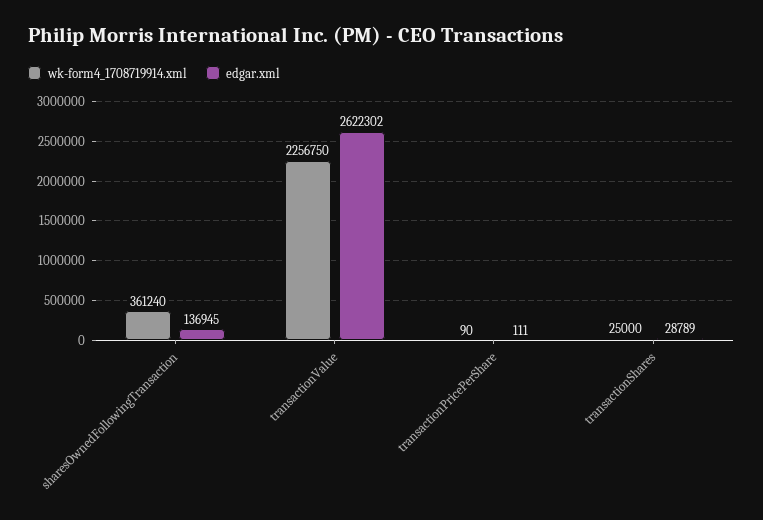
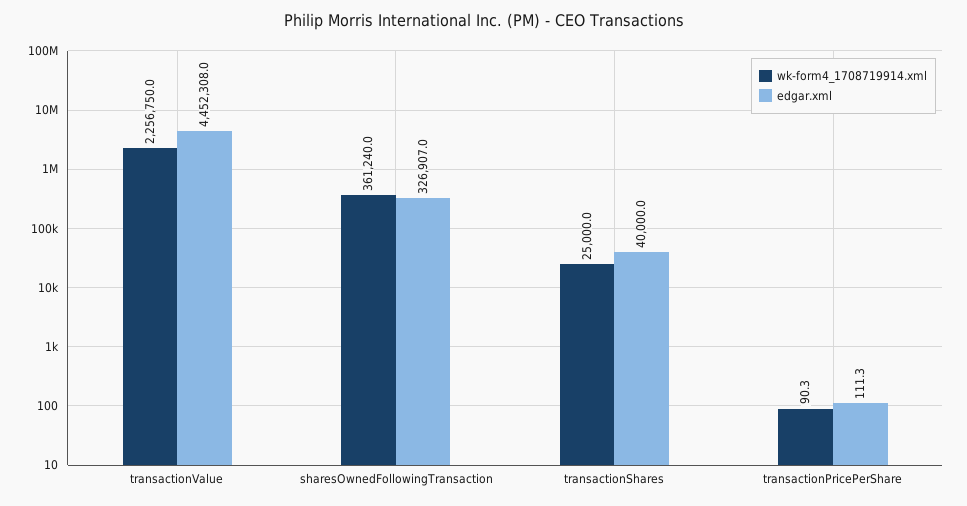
  {
    "wk-form4_1708719914.xml": {
      "sharesOwnedFollowingTransaction": 361240,
      "transactionValue": 2256750,
      "transactionPricePerShare": 90.3,
      "transactionShares": 25000
    },
    "edgar.xml": {
-     "sharesOwnedFollowingTransaction": 136945,
+     "sharesOwnedFollowingTransaction": 326907,
-     "transactionValue": 2622302,
+     "transactionValue": 4452308,
      "transactionPricePerShare": 111.3,
-     "transactionShares": 28789
+     "transactionShares": 40000
    }
  }

